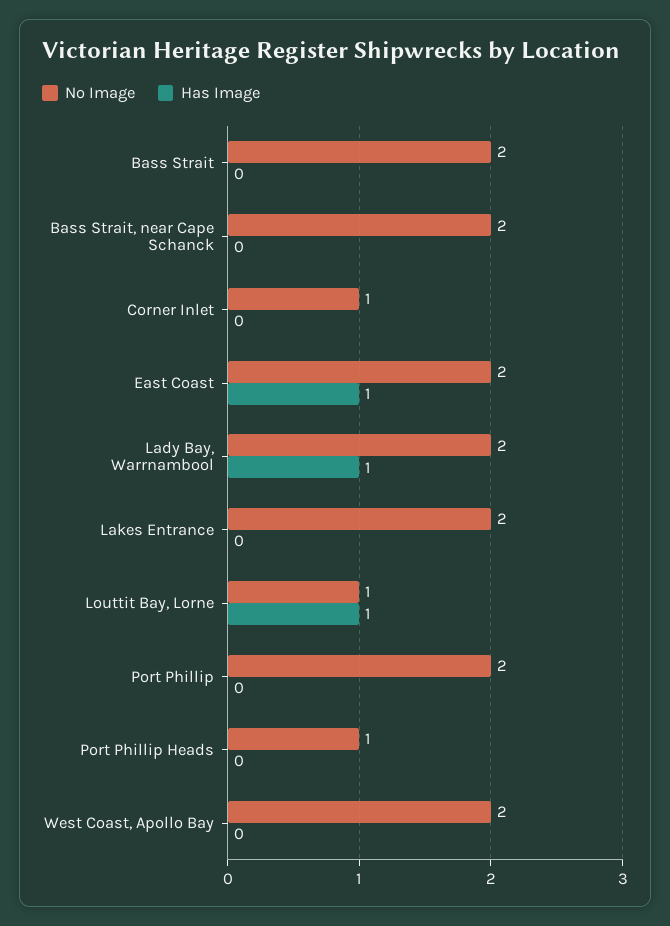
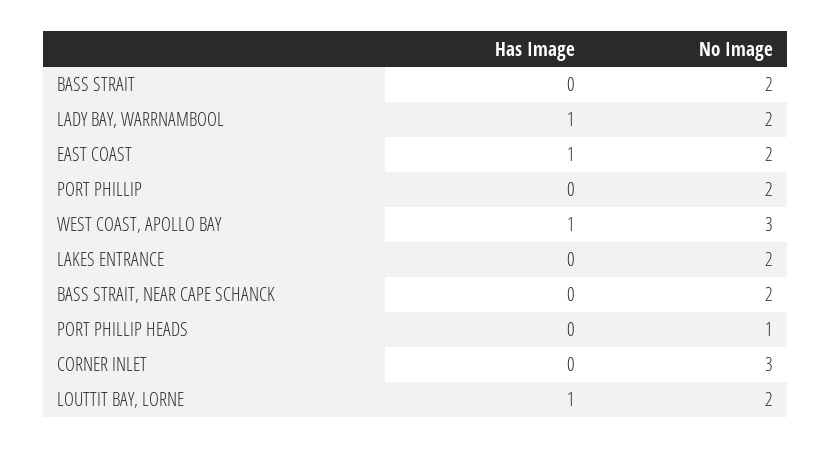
  {
    "No Image": {
      "Bass Strait": 2,
      "Bass Strait, near Cape Schanck": 2,
-     "Corner Inlet": 1,
+     "Corner Inlet": 3,
      "East Coast": 2,
      "Lady Bay, Warrnambool": 2,
      "Lakes Entrance": 2,
-     "Louttit Bay, Lorne": 1,
+     "Louttit Bay, Lorne": 2,
      "Port Phillip": 2,
      "Port Phillip Heads": 1,
-     "West Coast, Apollo Bay": 2
+     "West Coast, Apollo Bay": 3
    },
    "Has Image": {
      "Bass Strait": 0,
      "Bass Strait, near Cape Schanck": 0,
      "Corner Inlet": 0,
      "East Coast": 1,
      "Lady Bay, Warrnambool": 1,
      "Lakes Entrance": 0,
      "Louttit Bay, Lorne": 1,
      "Port Phillip": 0,
      "Port Phillip Heads": 0,
-     "West Coast, Apollo Bay": 0
+     "West Coast, Apollo Bay": 1
    }
  }

